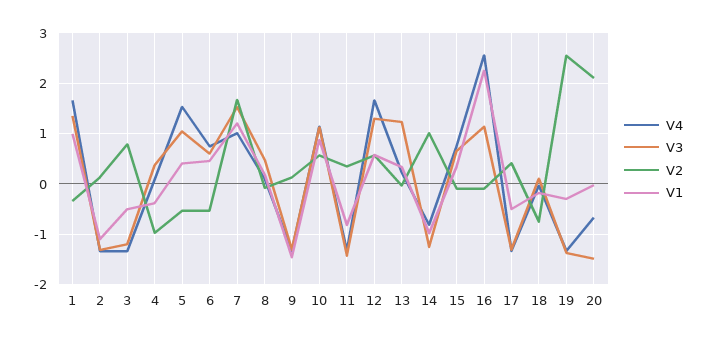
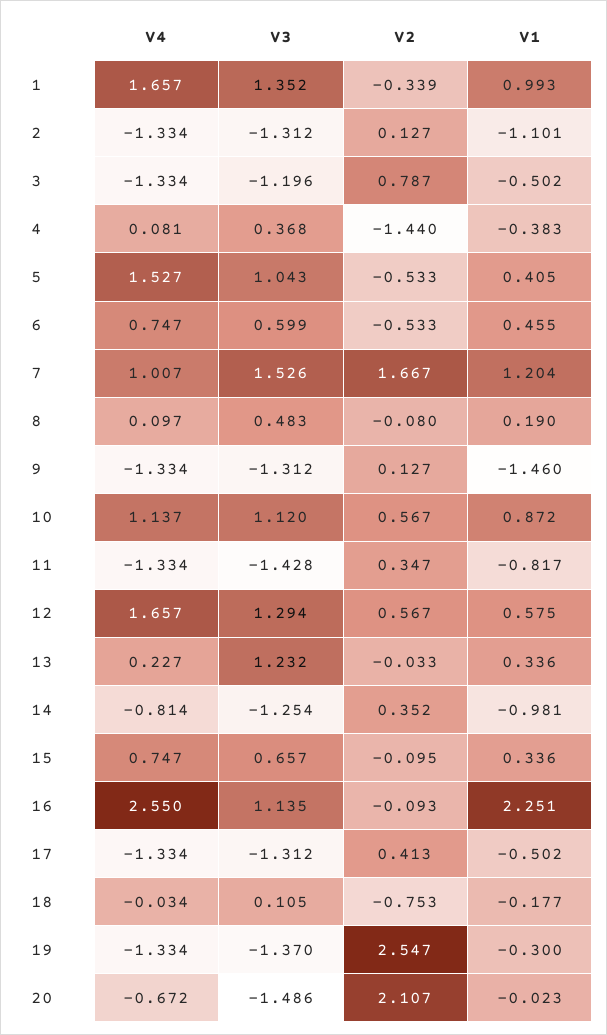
  {
    "V4": {
      "1": 1.657,
      "2": -1.334,
      "3": -1.334,
      "4": 0.081,
      "5": 1.527,
      "6": 0.747,
      "7": 1.007,
      "8": 0.097,
      "9": -1.334,
      "10": 1.137,
      "11": -1.334,
      "12": 1.657,
      "13": 0.227,
      "14": -0.814,
      "15": 0.747,
      "16": 2.55,
      "17": -1.334,
      "18": -0.034,
      "19": -1.334,
      "20": -0.672
    },
    "V3": {
      "1": 1.352,
      "2": -1.312,
      "3": -1.196,
      "4": 0.368,
      "5": 1.043,
      "6": 0.599,
      "7": 1.526,
      "8": 0.483,
      "9": -1.312,
      "10": 1.12,
      "11": -1.428,
      "12": 1.294,
      "13": 1.232,
      "14": -1.254,
      "15": 0.657,
      "16": 1.135,
      "17": -1.312,
      "18": 0.105,
      "19": -1.37,
      "20": -1.486
    },
    "V2": {
      "1": -0.339,
      "2": 0.127,
      "3": 0.787,
-     "4": -1,
+     "4": -1.44,
      "5": -0.533,
      "6": -0.533,
      "7": 1.667,
      "8": -0.08,
      "9": 0.127,
      "10": 0.567,
      "11": 0.347,
      "12": 0.567,
      "13": -0.033,
-     "14": 1,
+     "14": 0.352,
      "15": -0.095,
      "16": -0.093,
      "17": 0.413,
      "18": -0.753,
      "19": 2.547,
      "20": 2.107
    },
    "V1": {
      "1": 0.993,
      "2": -1.101,
      "3": -0.502,
      "4": -0.383,
      "5": 0.405,
      "6": 0.455,
      "7": 1.204,
      "8": 0.19,
      "9": -1.46,
      "10": 0.872,
      "11": -0.817,
      "12": 0.575,
      "13": 0.336,
      "14": -0.981,
      "15": 0.336,
      "16": 2.251,
      "17": -0.502,
      "18": -0.177,
      "19": -0.3,
      "20": -0.023
    }
  }

